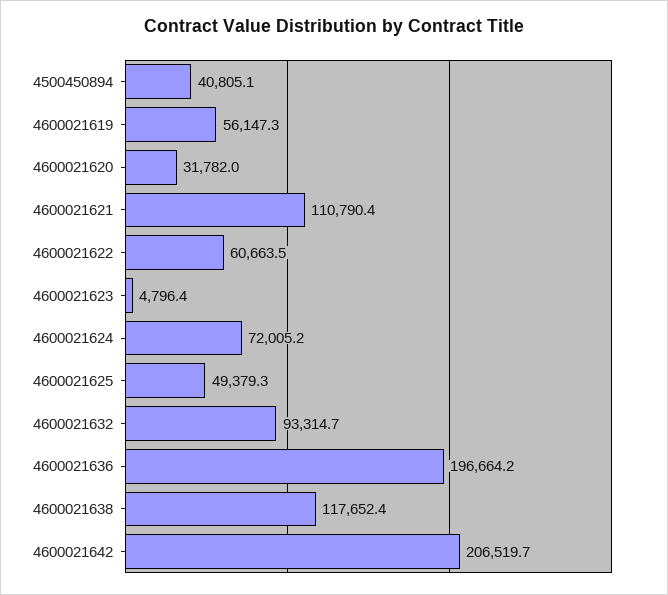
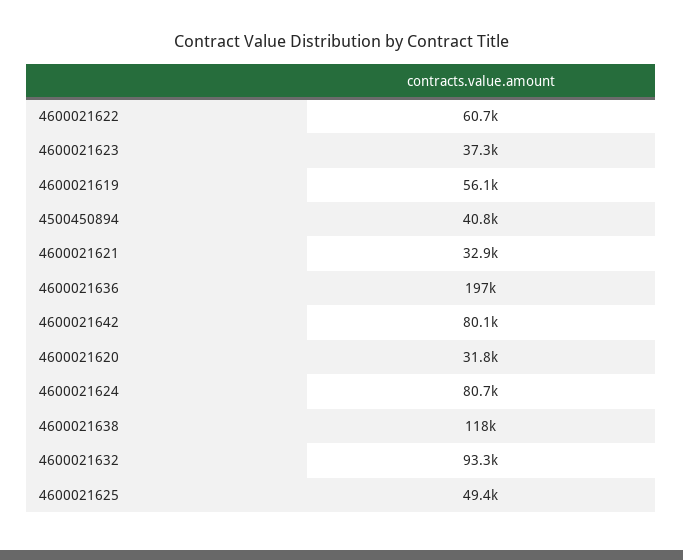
  {
    "4500450894": 40805.1,
    "4600021619": 56147.3,
    "4600021620": 31782,
-   "4600021621": 110790.4,
+   "4600021621": 32900,
    "4600021622": 60663.5,
-   "4600021623": 4796.4,
+   "4600021623": 37300,
-   "4600021624": 72005.2,
+   "4600021624": 80700,
    "4600021625": 49379.3,
    "4600021632": 93314.7,
    "4600021636": 196664.2,
    "4600021638": 117652.4,
-   "4600021642": 206519.7
+   "4600021642": 80100
  }

